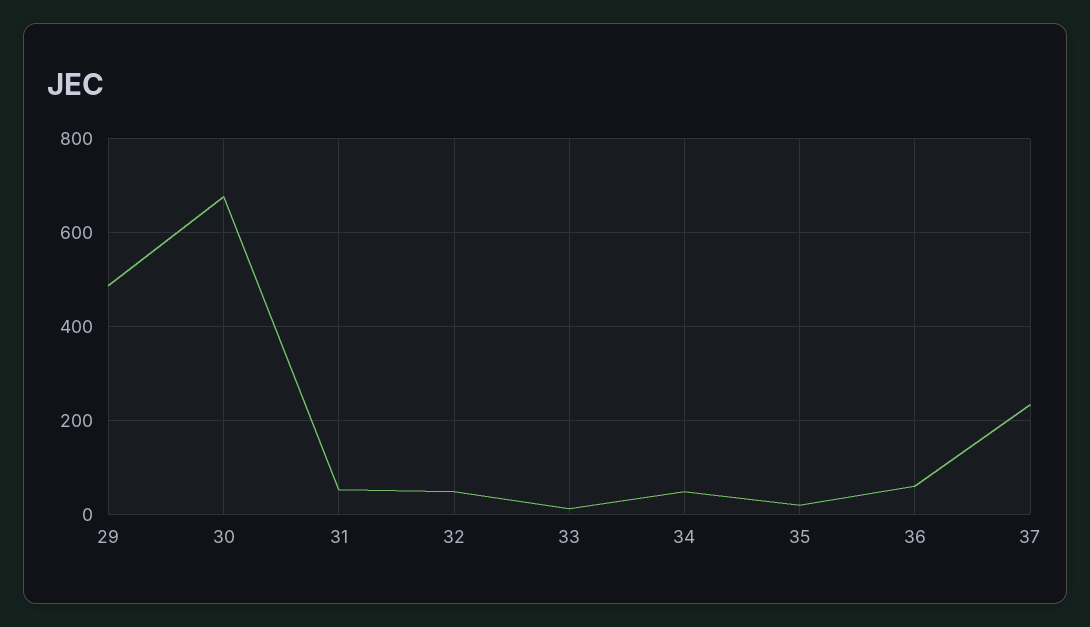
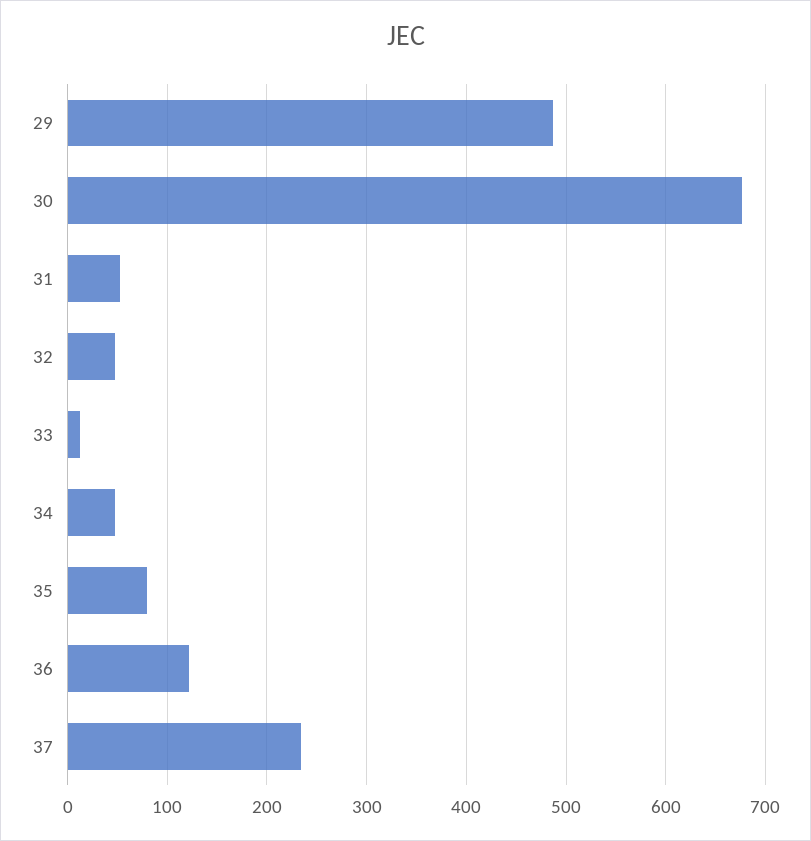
  {
    "29": 490,
    "30": 680,
    "31": 50,
    "32": 50,
    "33": 10,
    "34": 50,
-   "35": 20,
+   "35": 80,
-   "36": 60,
+   "36": 120,
    "37": 230
  }

